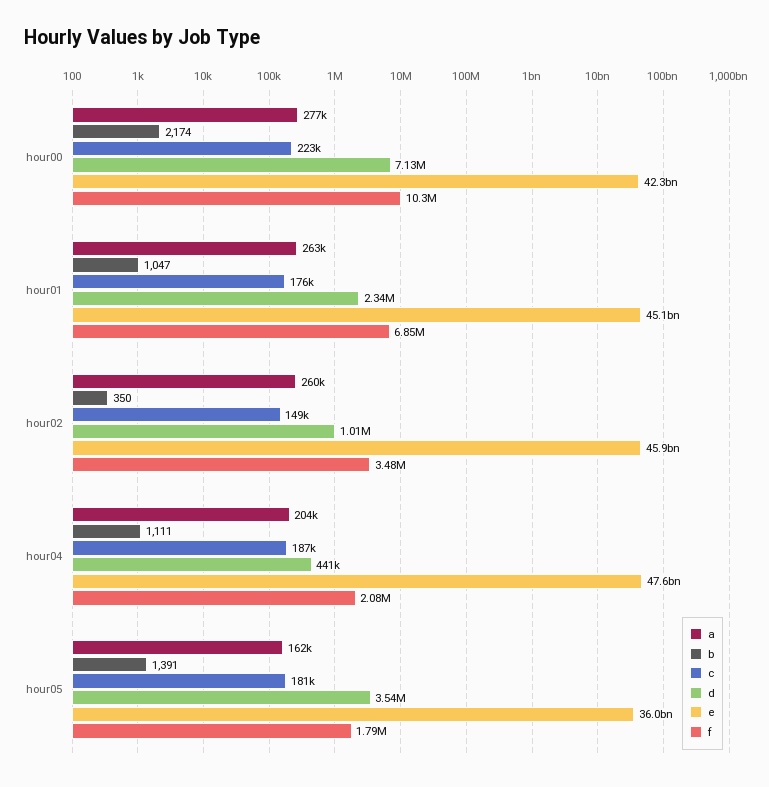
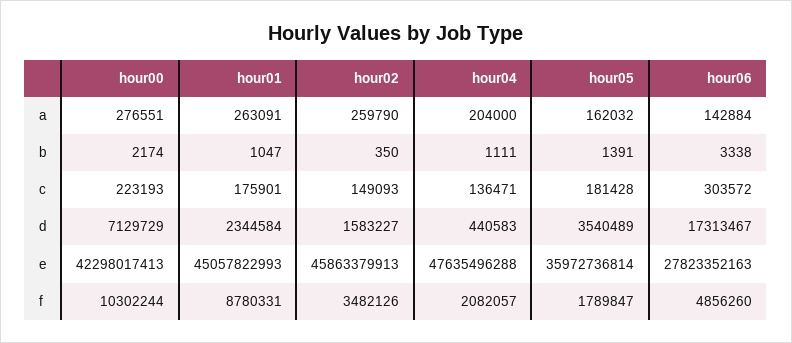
  {
    "a": {
      "hour00": 276551,
      "hour01": 263091,
      "hour02": 259790,
      "hour04": 204000,
-     "hour05": 162032
+     "hour05": 162032,
+     "hour06": 142884
    },
    "b": {
      "hour00": 2174,
      "hour01": 1047,
      "hour02": 350,
      "hour04": 1111,
-     "hour05": 1391
+     "hour05": 1391,
+     "hour06": 3338
    },
    "c": {
      "hour00": 223193,
      "hour01": 175901,
      "hour02": 149093,
-     "hour04": 187000,
+     "hour04": 136471,
-     "hour05": 181428
+     "hour05": 181428,
+     "hour06": 303572
    },
    "d": {
      "hour00": 7129729,
      "hour01": 2344584,
-     "hour02": 1010000,
+     "hour02": 1583227,
      "hour04": 440583,
-     "hour05": 3540489
+     "hour05": 3540489,
+     "hour06": 17313467
    },
    "e": {
      "hour00": 42298017413,
      "hour01": 45057822993,
      "hour02": 45863379913,
      "hour04": 47635496288,
-     "hour05": 35972736814
+     "hour05": 35972736814,
+     "hour06": 27823352163
    },
    "f": {
      "hour00": 10302244,
-     "hour01": 6850000,
+     "hour01": 8780331,
      "hour02": 3482126,
      "hour04": 2082057,
-     "hour05": 1789847
+     "hour05": 1789847,
+     "hour06": 4856260
    }
  }

